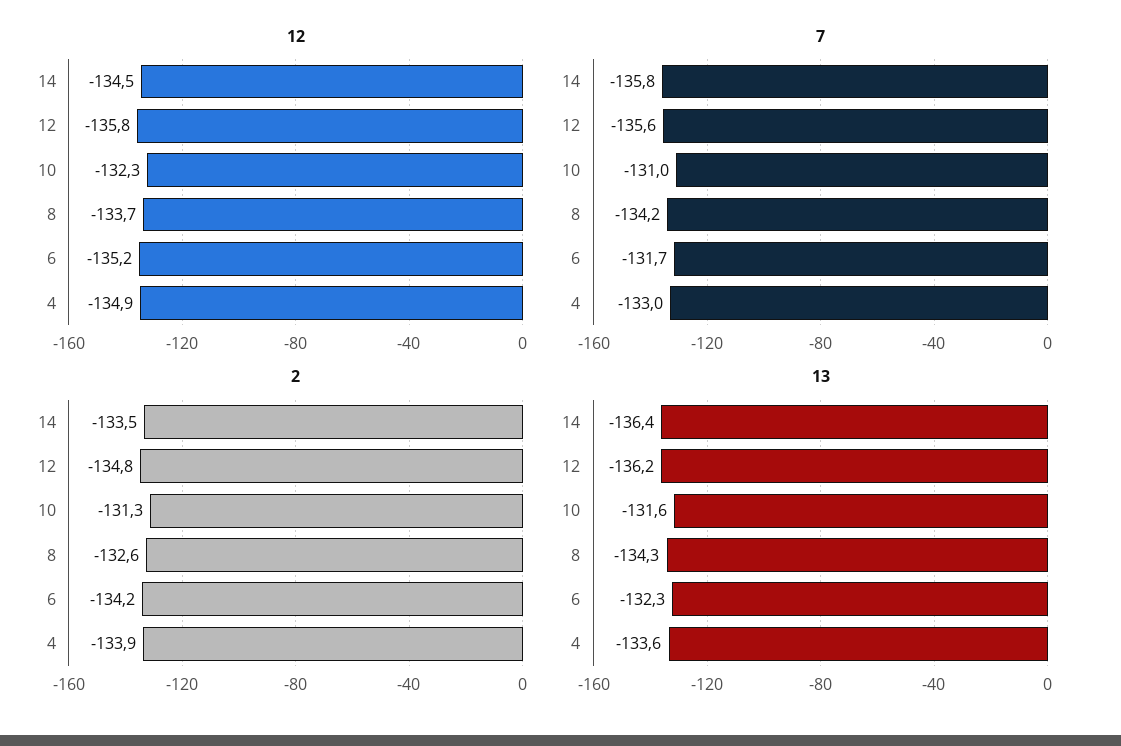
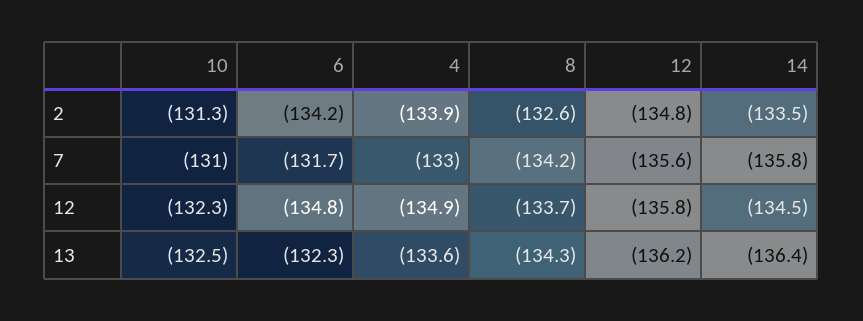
  {
    "12": {
      "14": -134.5,
      "12": -135.8,
      "10": -132.3,
      "8": -133.7,
-     "6": -135.2,
+     "6": -134.8,
      "4": -134.9
    },
    "7": {
      "14": -135.8,
      "12": -135.6,
      "10": -131,
      "8": -134.2,
      "6": -131.7,
      "4": -133
    },
    "2": {
      "14": -133.5,
      "12": -134.8,
      "10": -131.3,
      "8": -132.6,
      "6": -134.2,
      "4": -133.9
    },
    "13": {
      "14": -136.4,
      "12": -136.2,
-     "10": -131.6,
+     "10": -132.5,
      "8": -134.3,
      "6": -132.3,
      "4": -133.6
    }
  }

